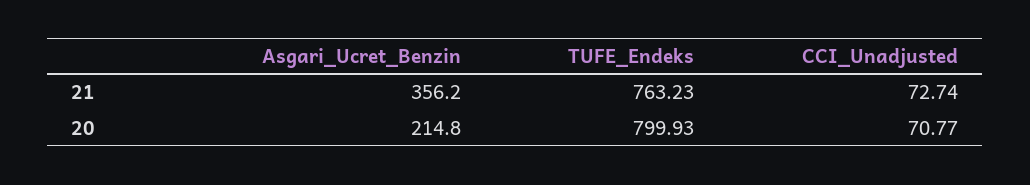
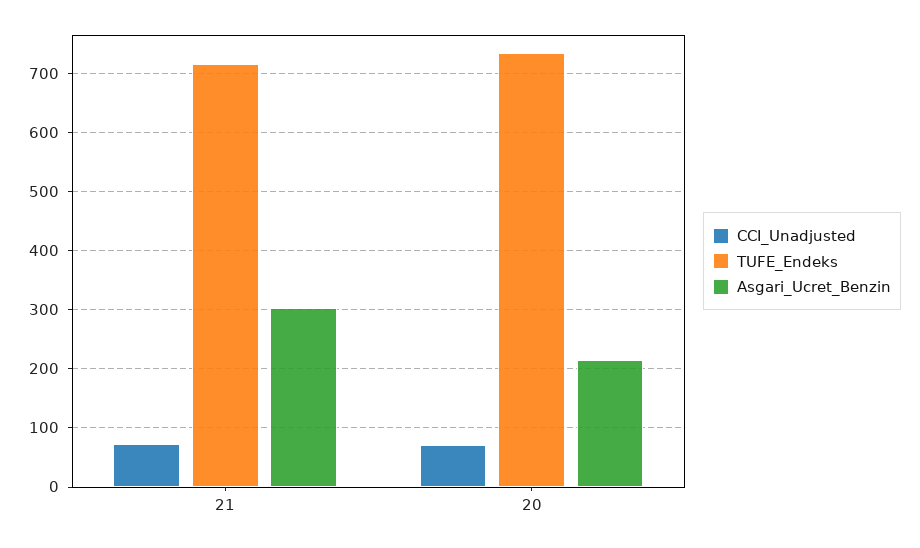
  {
    "Asgari_Ucret_Benzin": {
-     "21": 356.2,
+     "21": 300,
      "20": 214.8
    },
    "TUFE_Endeks": {
-     "21": 763.23,
+     "21": 720,
-     "20": 799.93
+     "20": 740
    },
    "CCI_Unadjusted": {
      "21": 72.74,
      "20": 70.77
    }
  }

